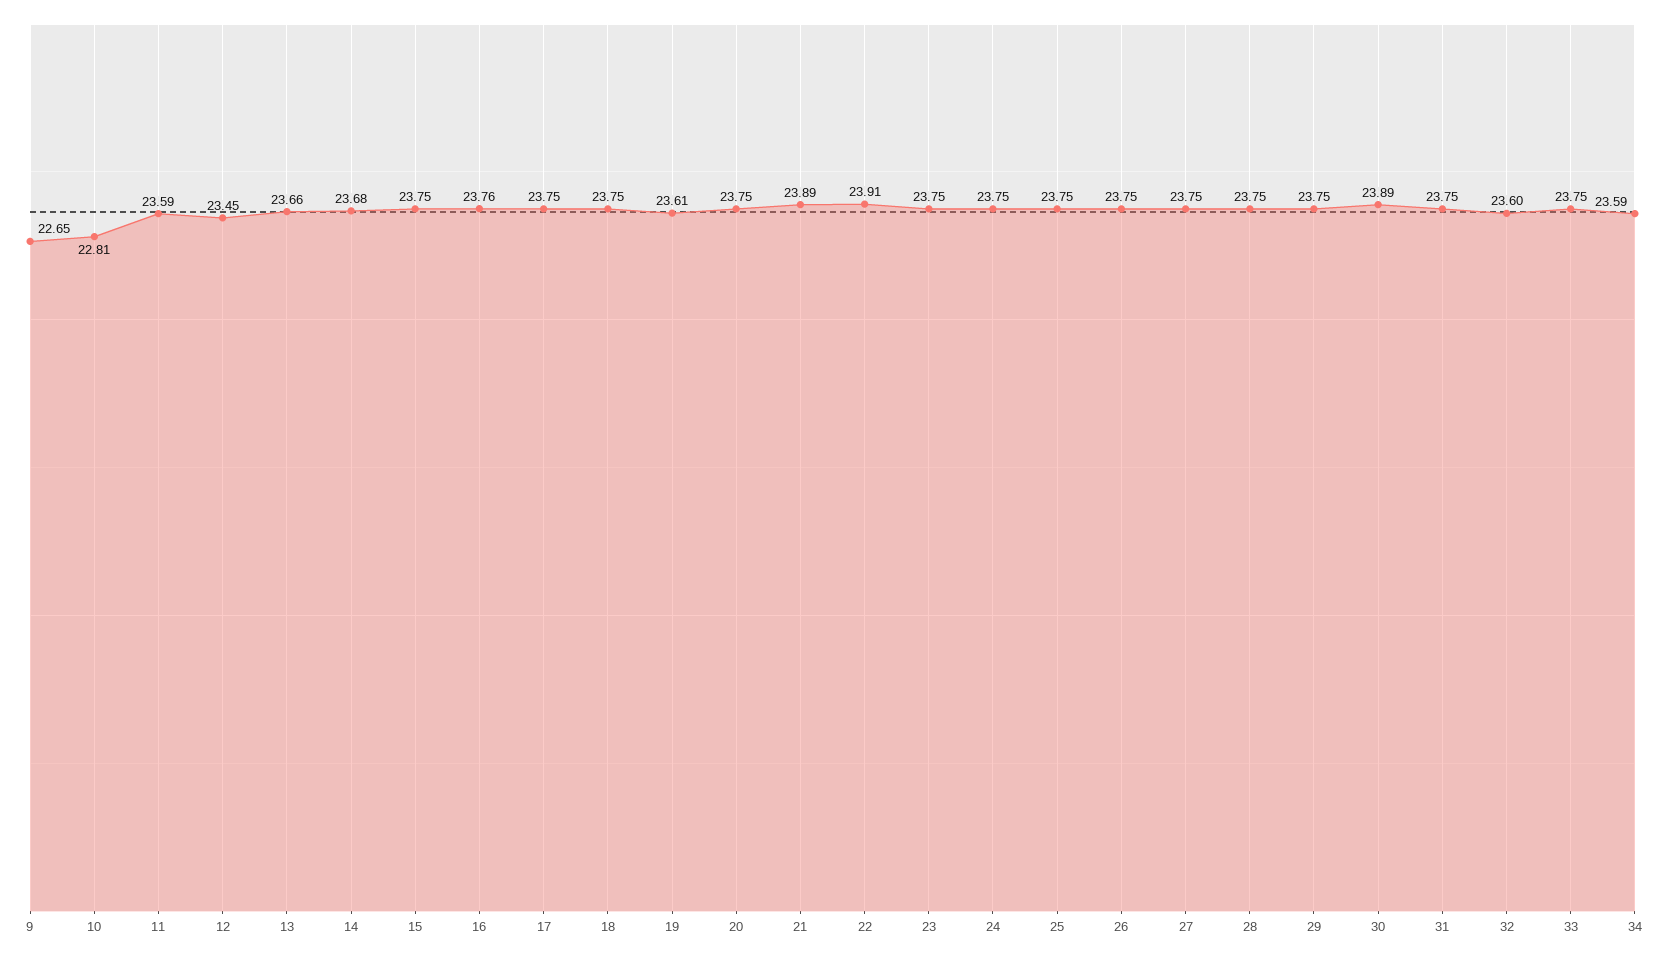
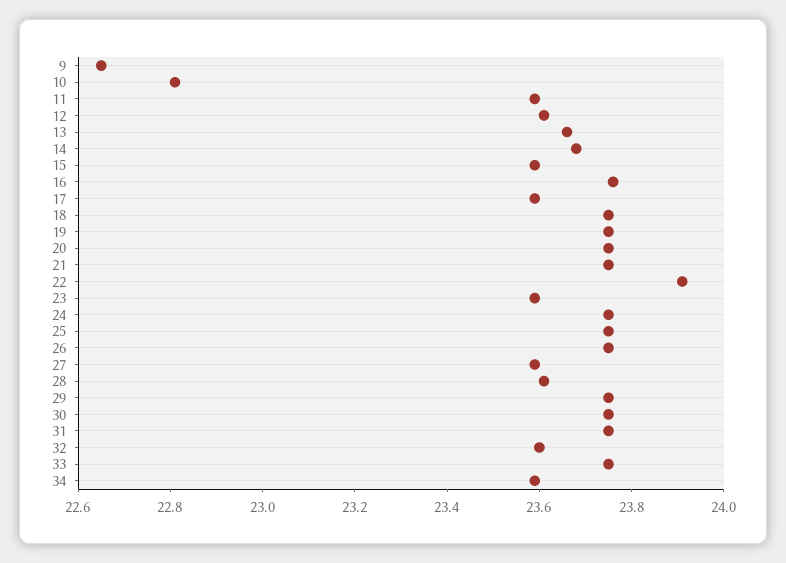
  {
    "9": 22.65,
    "10": 22.81,
    "11": 23.59,
-   "12": 23.45,
+   "12": 23.6,
    "13": 23.66,
    "14": 23.68,
-   "15": 23.75,
+   "15": 23.6,
    "16": 23.76,
-   "17": 23.75,
+   "17": 23.6,
    "18": 23.75,
-   "19": 23.61,
+   "19": 23.75,
    "20": 23.75,
-   "21": 23.89,
+   "21": 23.75,
    "22": 23.91,
-   "23": 23.75,
+   "23": 23.6,
    "24": 23.75,
    "25": 23.75,
    "26": 23.75,
-   "27": 23.75,
+   "27": 23.6,
-   "28": 23.75,
+   "28": 23.6,
    "29": 23.75,
-   "30": 23.89,
+   "30": 23.75,
    "31": 23.75,
    "32": 23.6,
    "33": 23.75,
    "34": 23.59
  }

